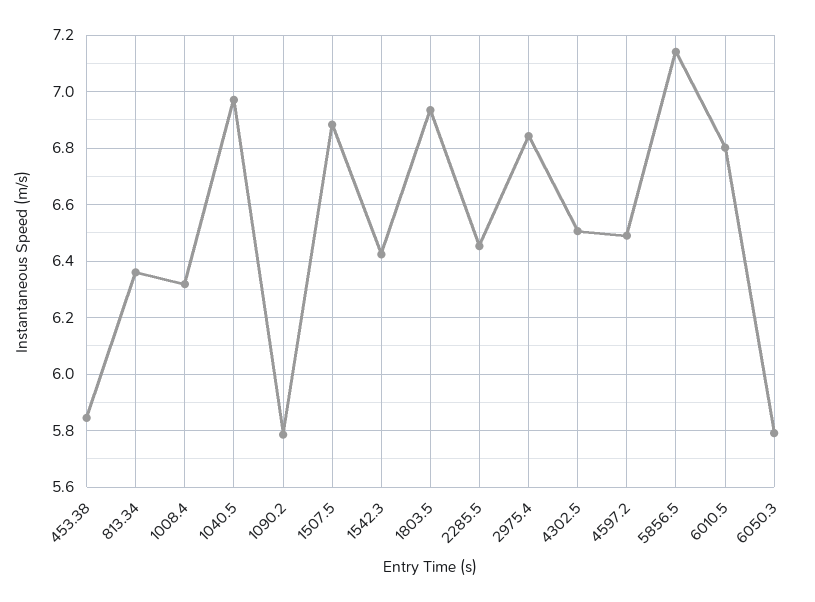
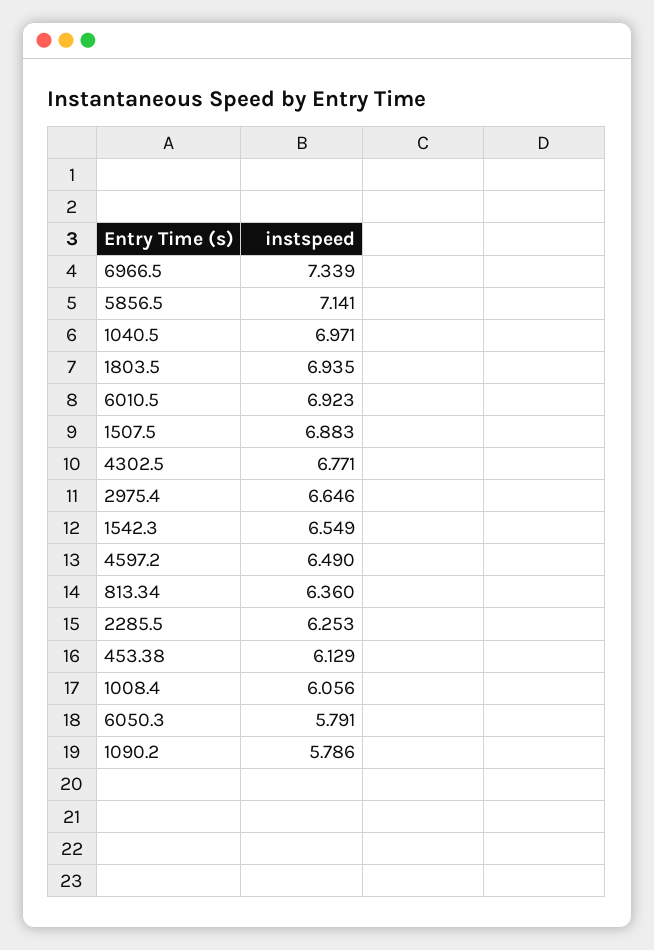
  {
-   "453.38": 5.85,
+   "453.38": 6.129,
    "813.34": 6.36,
-   "1008.4": 6.325,
+   "1008.4": 6.056,
    "1040.5": 6.971,
    "1090.2": 5.786,
    "1507.5": 6.883,
-   "1542.3": 6.425,
+   "1542.3": 6.549,
    "1803.5": 6.935,
-   "2285.5": 6.45,
+   "2285.5": 6.253,
-   "2975.4": 6.85,
+   "2975.4": 6.646,
-   "4302.5": 6.5,
+   "4302.5": 6.771,
    "4597.2": 6.49,
    "5856.5": 7.141,
-   "6010.5": 6.8,
+   "6010.5": 6.923,
-   "6050.3": 5.791
+   "6050.3": 5.791,
+   "6966.5": 7.339
  }

